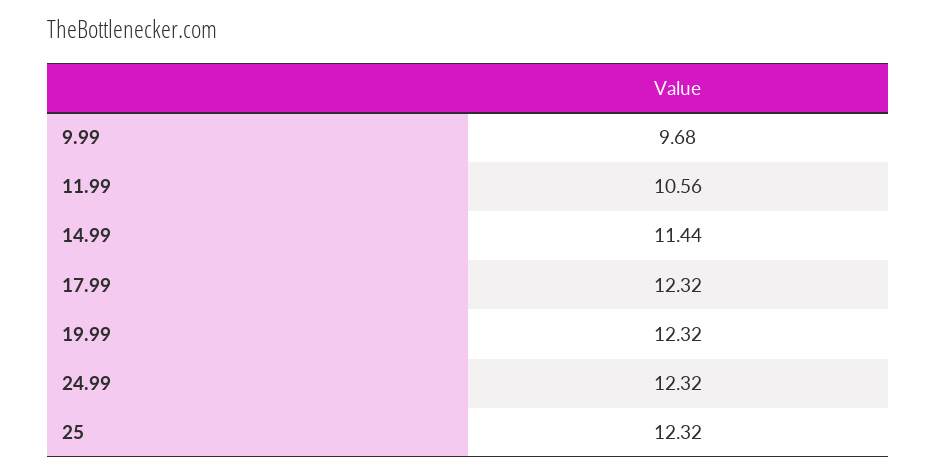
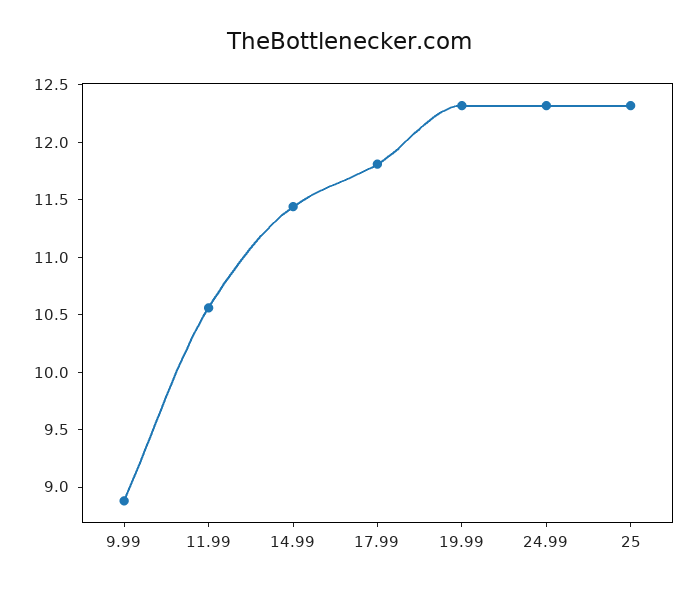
  {
-   "9.99": 9.68,
+   "9.99": 8.9,
    "11.99": 10.56,
    "14.99": 11.44,
-   "17.99": 12.32,
+   "17.99": 11.8,
    "19.99": 12.32,
    "24.99": 12.32,
    "25": 12.32
  }

